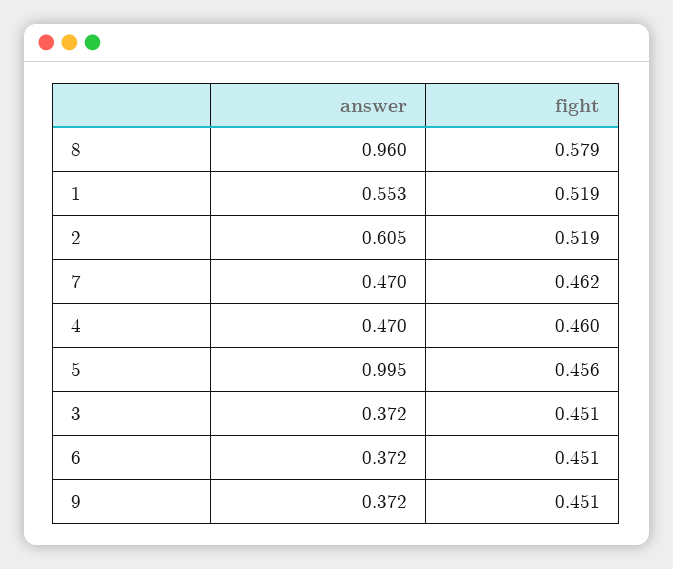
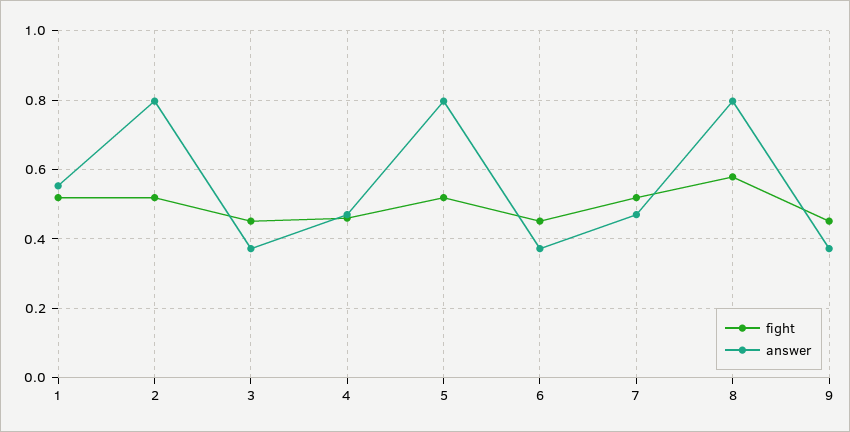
  {
    "answer": {
-     "8": 0.96,
+     "8": 0.8,
      "1": 0.553,
-     "2": 0.605,
+     "2": 0.8,
      "7": 0.47,
      "4": 0.47,
-     "5": 0.995,
+     "5": 0.8,
      "3": 0.372,
      "6": 0.372,
      "9": 0.372
    },
    "fight": {
      "8": 0.579,
      "1": 0.519,
      "2": 0.519,
-     "7": 0.462,
+     "7": 0.52,
      "4": 0.46,
-     "5": 0.456,
+     "5": 0.52,
      "3": 0.451,
      "6": 0.451,
      "9": 0.451
    }
  }

